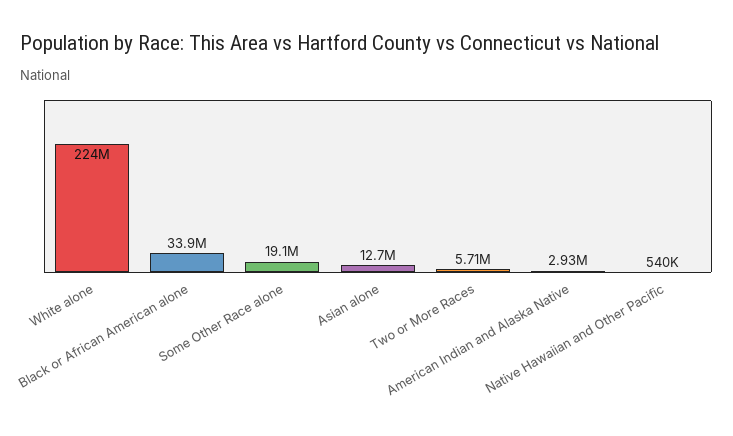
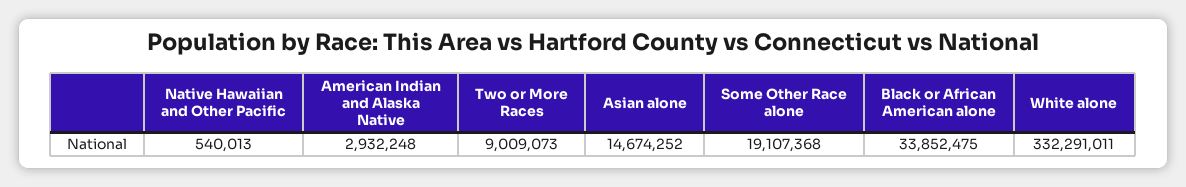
  {
-   "White alone": 224000000,
+   "White alone": 332291011,
    "Black or African American alone": 33852475,
    "Some Other Race alone": 19107368,
-   "Asian alone": 12700000,
+   "Asian alone": 14674252,
-   "Two or More Races": 5710000,
+   "Two or More Races": 9009073,
    "American Indian and Alaska Native": 2932248,
    "Native Hawaiian and Other Pacific": 540013
  }

